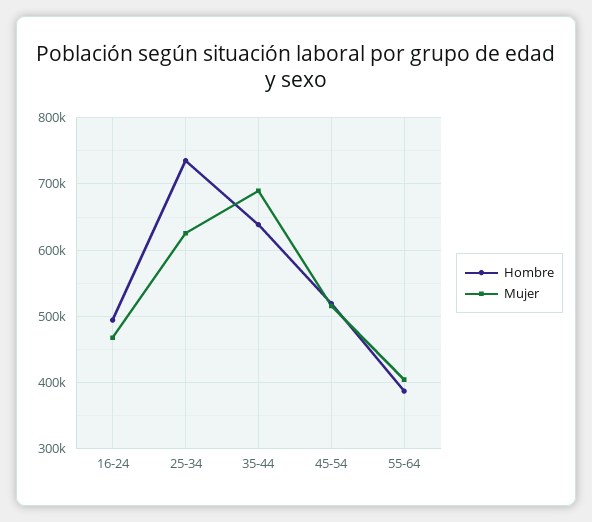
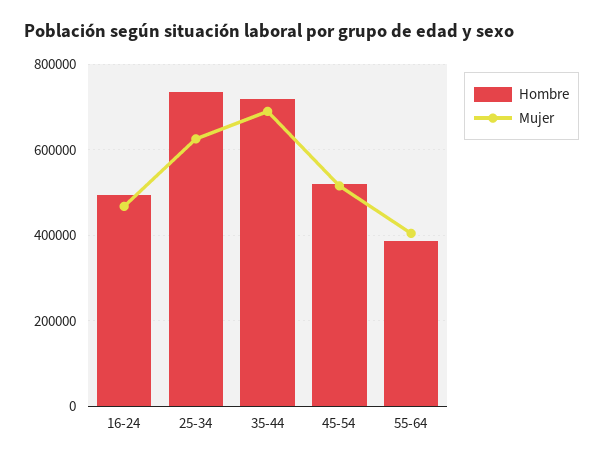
  {
    "Hombre": {
      "16-24": 490000,
      "25-34": 740000,
-     "35-44": 640000,
+     "35-44": 720000,
      "45-54": 520000,
      "55-64": 390000
    },
    "Mujer": {
      "16-24": 470000,
      "25-34": 630000,
      "35-44": 690000,
      "45-54": 520000,
      "55-64": 400000
    }
  }

